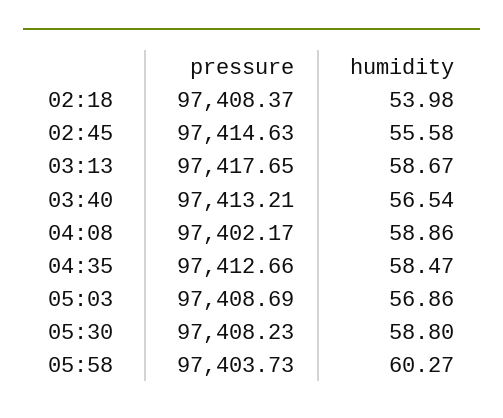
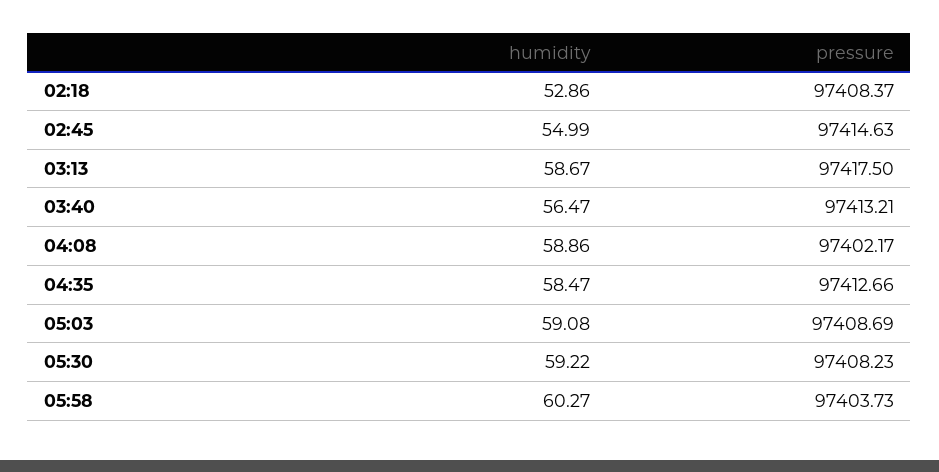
  {
    "pressure": {
      "02:18": 97408.37,
      "02:45": 97414.63,
-     "03:13": 97417.65,
+     "03:13": 97417.5,
      "03:40": 97413.21,
      "04:08": 97402.17,
      "04:35": 97412.66,
      "05:03": 97408.69,
      "05:30": 97408.23,
      "05:58": 97403.73
    },
    "humidity": {
-     "02:18": 53.98,
+     "02:18": 52.86,
-     "02:45": 55.58,
+     "02:45": 54.99,
      "03:13": 58.67,
-     "03:40": 56.54,
+     "03:40": 56.47,
      "04:08": 58.86,
      "04:35": 58.47,
-     "05:03": 56.86,
+     "05:03": 59.08,
-     "05:30": 58.8,
+     "05:30": 59.22,
      "05:58": 60.27
    }
  }

